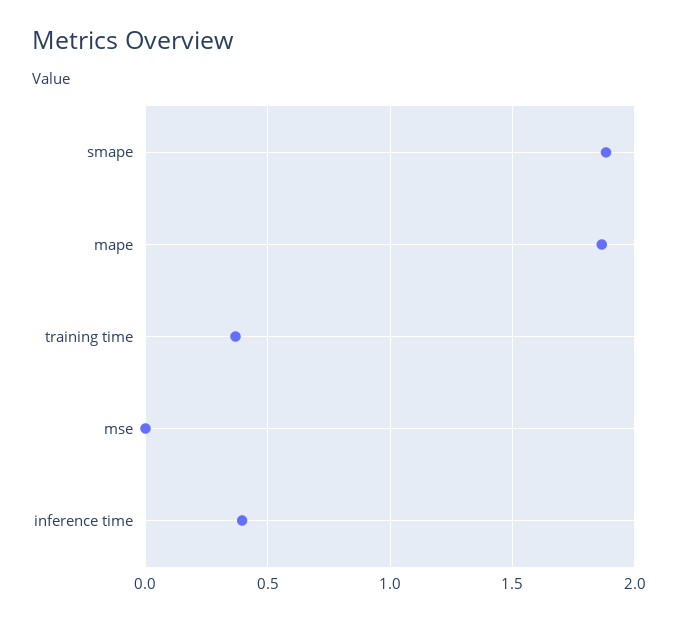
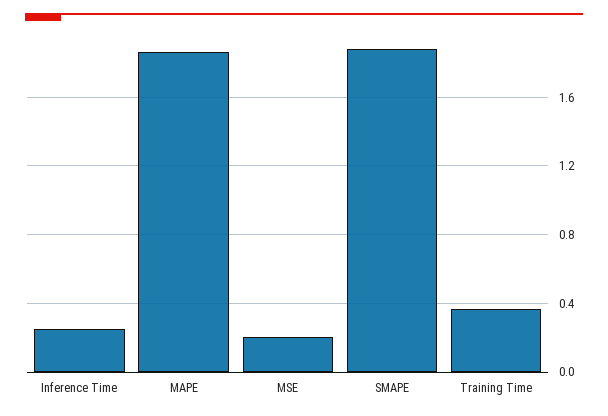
  {
    "smape": 1.9,
    "mape": 1.85,
    "training time": 0.35,
-   "mse": 0,
+   "mse": 0.2,
-   "inference time": 0.4
+   "inference time": 0.25
  }

